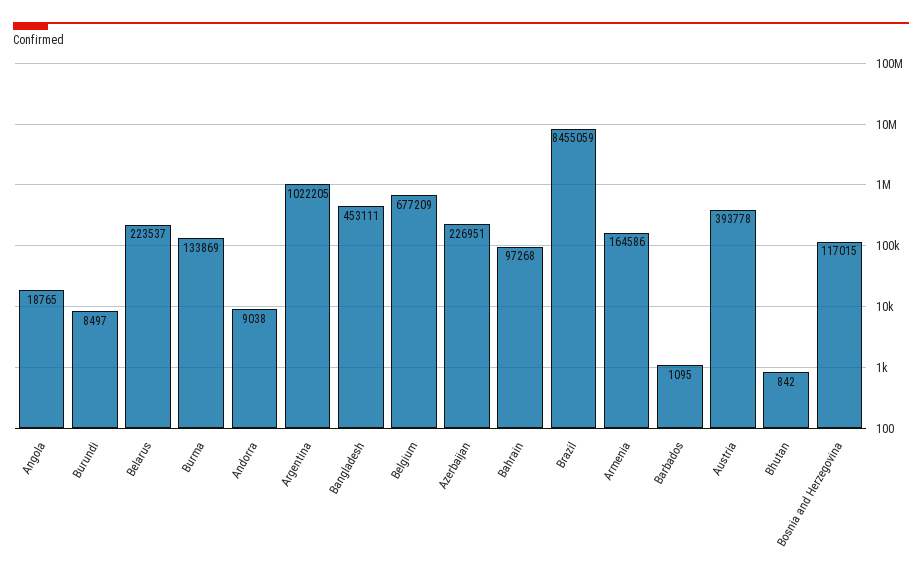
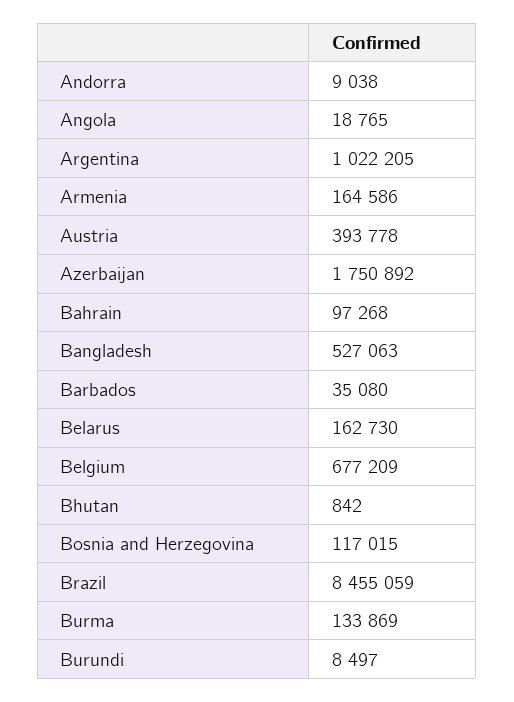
  {
    "Angola": 18765,
    "Burundi": 8497,
-   "Belarus": 223537,
+   "Belarus": 162730,
    "Burma": 133869,
    "Andorra": 9038,
    "Argentina": 1022205,
-   "Bangladesh": 453111,
+   "Bangladesh": 527063,
    "Belgium": 677209,
-   "Azerbaijan": 226951,
+   "Azerbaijan": 1750892,
    "Bahrain": 97268,
    "Brazil": 8455059,
    "Armenia": 164586,
-   "Barbados": 1095,
+   "Barbados": 35080,
    "Austria": 393778,
    "Bhutan": 842,
    "Bosnia and Herzegovina": 117015
  }

